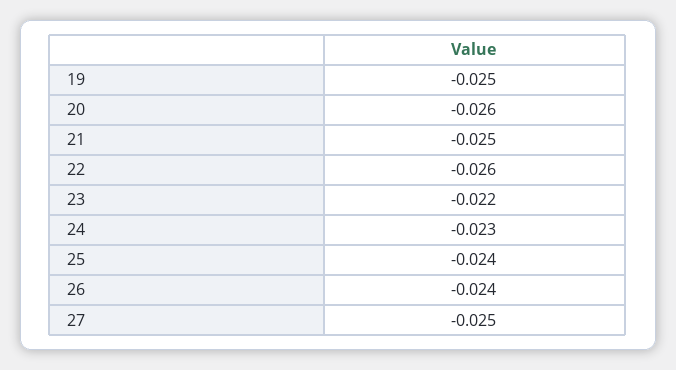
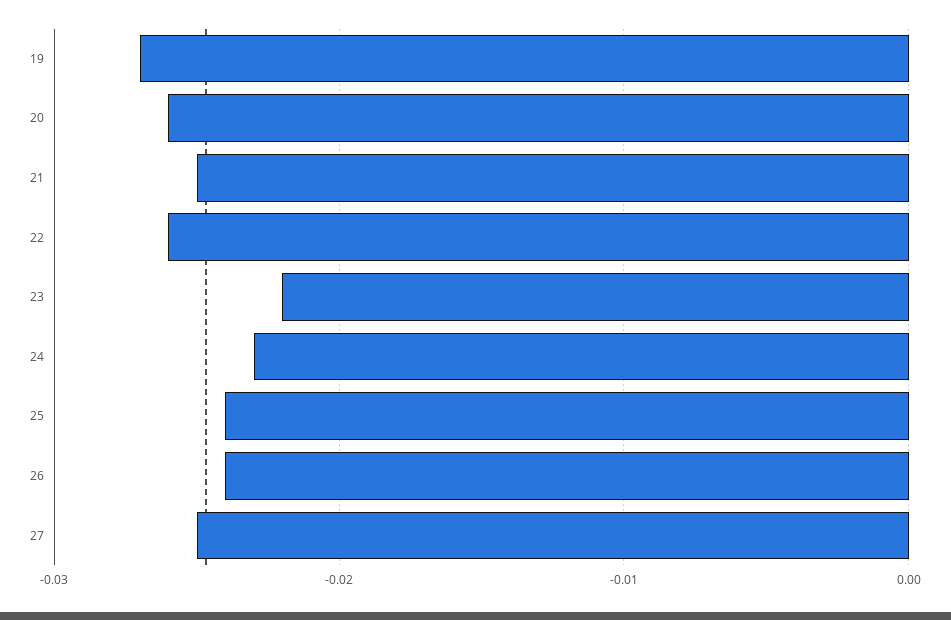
  {
-   "19": -0.025,
+   "19": -0.027,
    "20": -0.026,
    "21": -0.025,
    "22": -0.026,
    "23": -0.022,
    "24": -0.023,
    "25": -0.024,
    "26": -0.024,
    "27": -0.025
  }

